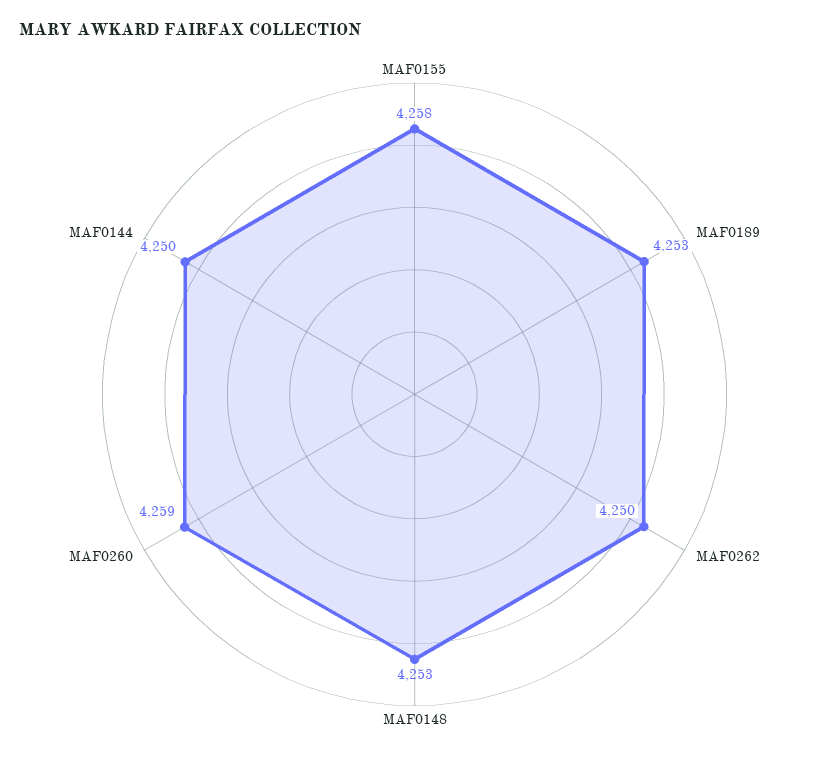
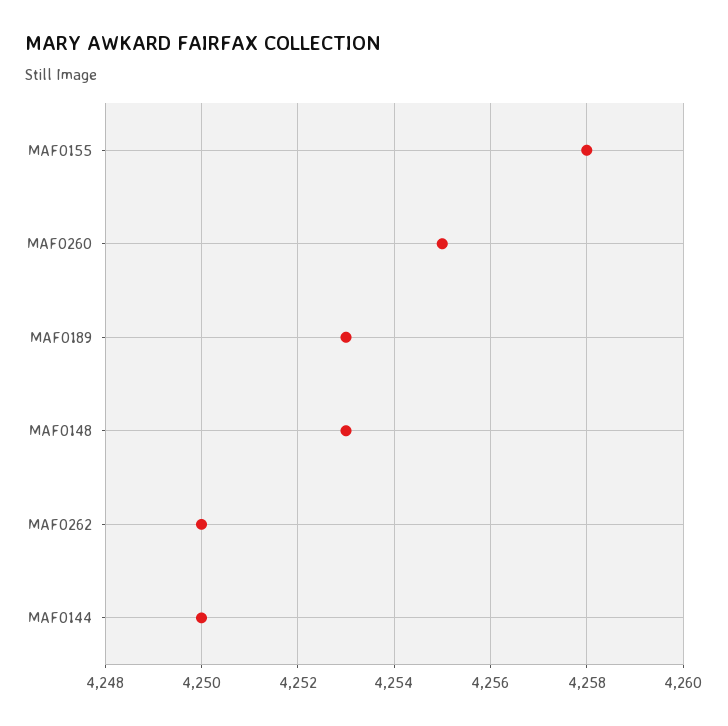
  {
    "MAF0155": 4258,
    "MAF0189": 4253,
    "MAF0262": 4250,
    "MAF0148": 4253,
-   "MAF0260": 4259,
+   "MAF0260": 4255,
    "MAF0144": 4250
  }

